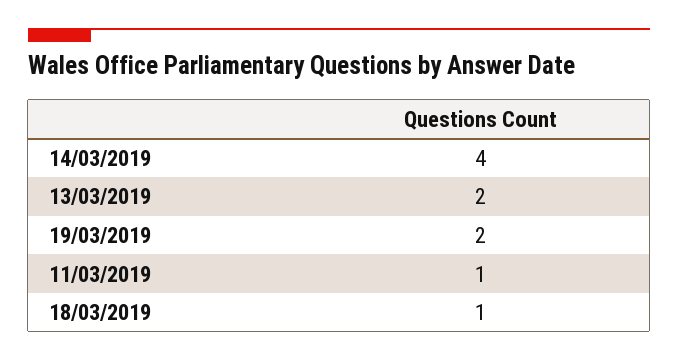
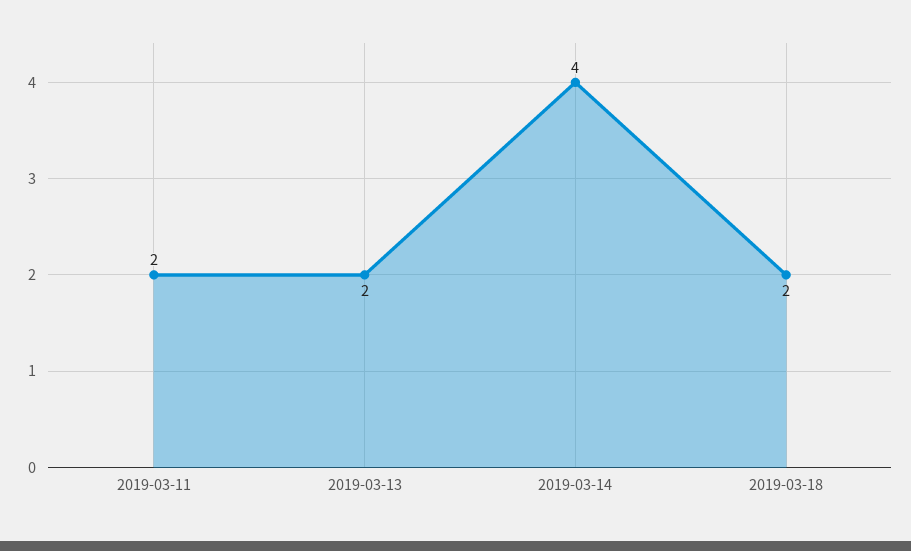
  {
    "14/03/2019": 4,
    "13/03/2019": 2,
-   "19/03/2019": 2,
-   "11/03/2019": 1,
+   "11/03/2019": 2,
-   "18/03/2019": 1
+   "18/03/2019": 2
  }

